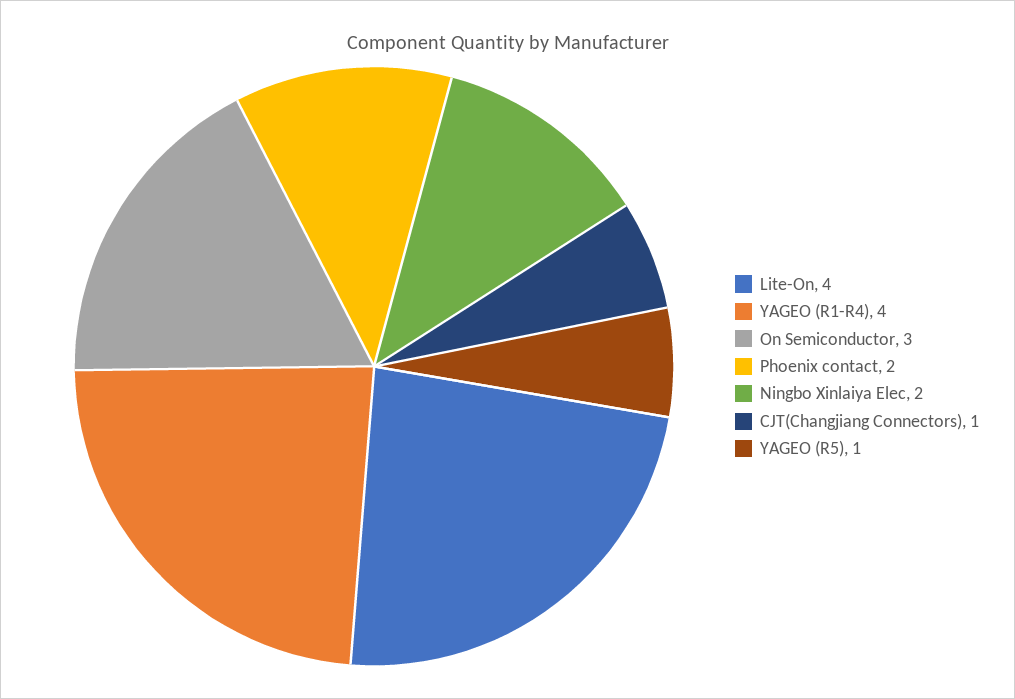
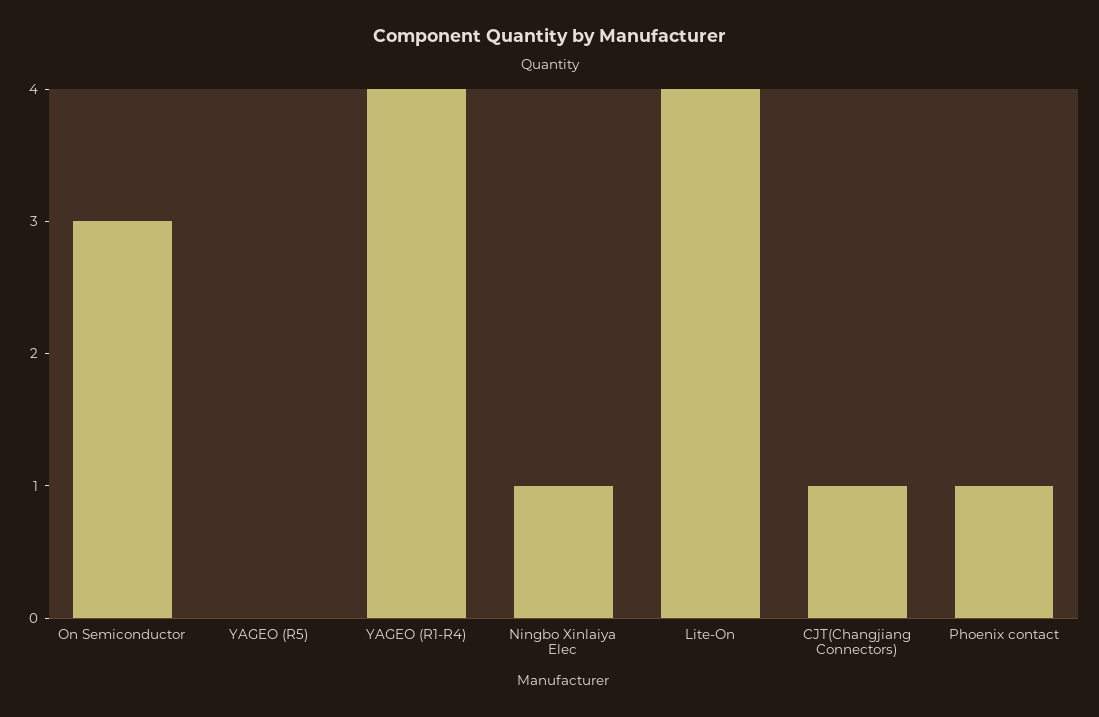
  {
    "Lite-On": 4,
    "YAGEO (R1-R4)": 4,
    "On Semiconductor": 3,
-   "Phoenix contact": 2,
+   "Phoenix contact": 1,
-   "Ningbo Xinlaiya Elec": 2,
+   "Ningbo Xinlaiya Elec": 1,
    "CJT(Changjiang Connectors)": 1,
-   "YAGEO (R5)": 1
+   "YAGEO (R5)": 0
  }

